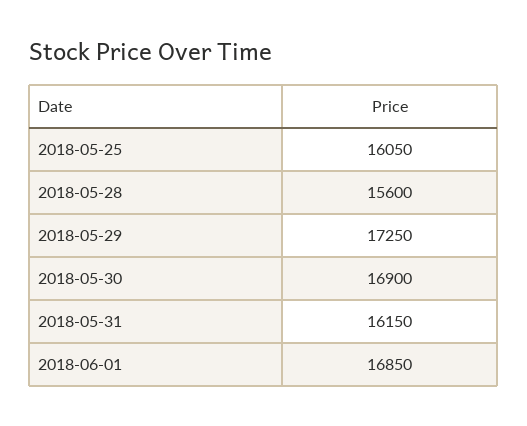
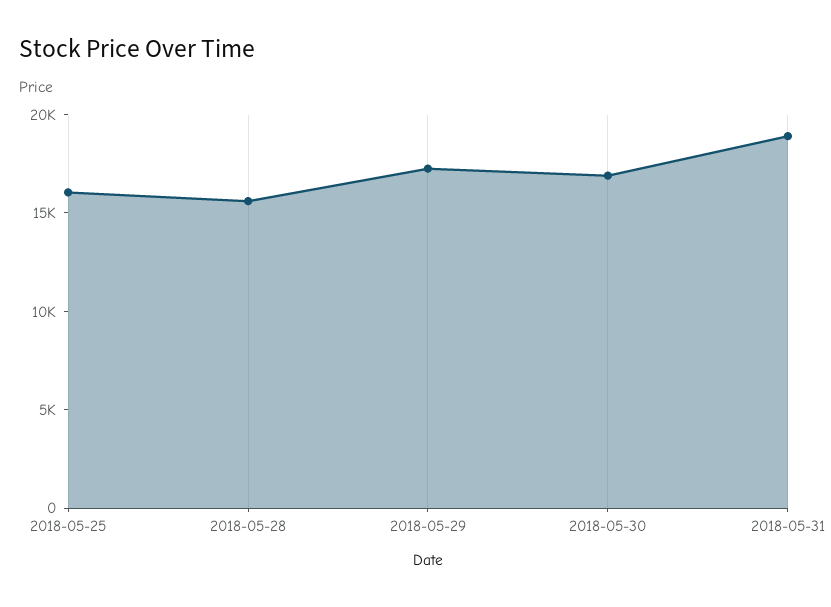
  {
    "2018-05-25": 16050,
    "2018-05-28": 15600,
    "2018-05-29": 17250,
    "2018-05-30": 16900,
-   "2018-05-31": 16150,
+   "2018-05-31": 19000
-   "2018-06-01": 16850
  }

